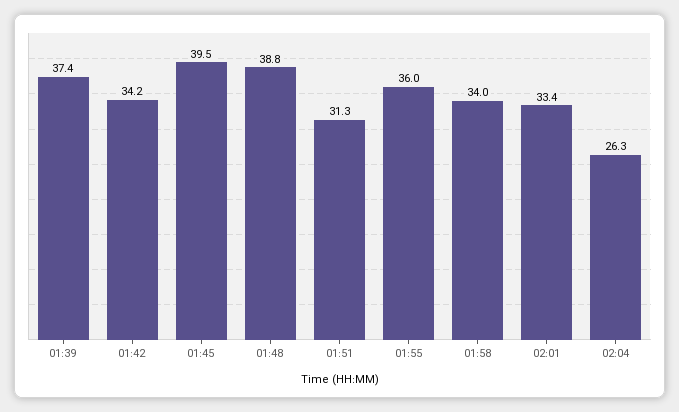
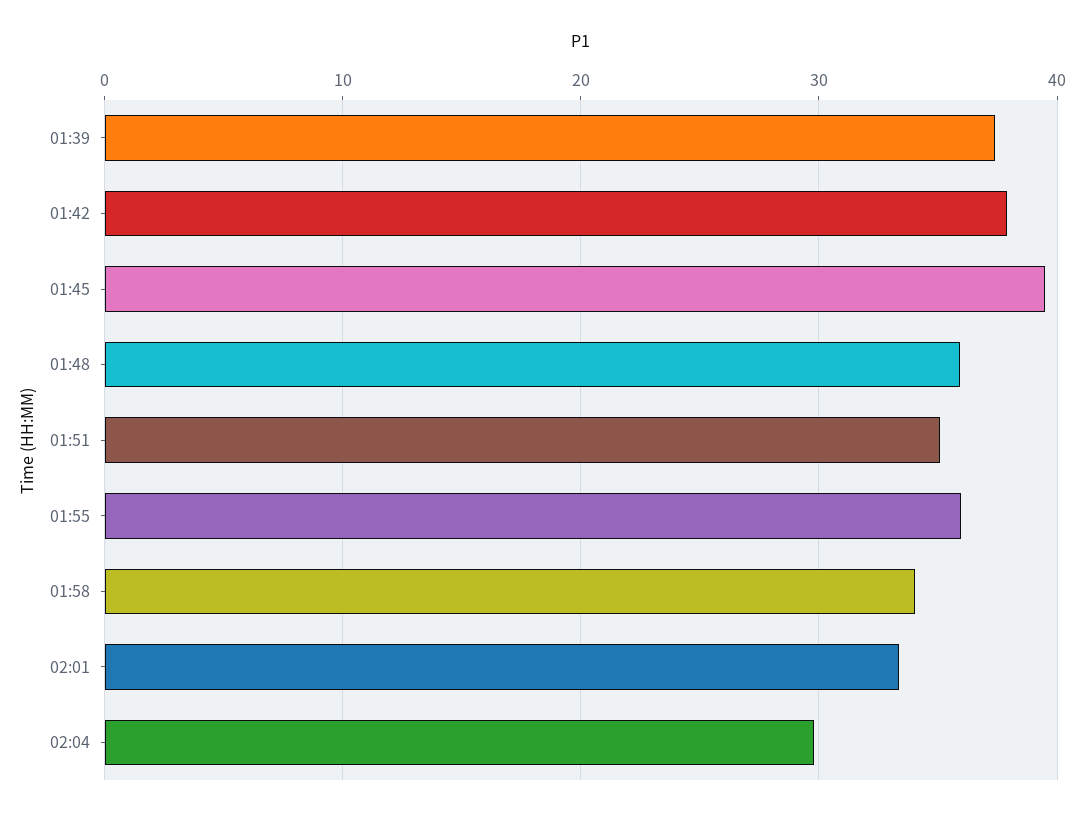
  {
    "01:39": 37.4,
-   "01:42": 34.2,
+   "01:42": 38,
    "01:45": 39.5,
-   "01:48": 38.8,
+   "01:48": 36,
-   "01:51": 31.3,
+   "01:51": 35,
    "01:55": 36,
    "01:58": 34,
    "02:01": 33.4,
-   "02:04": 26.3
+   "02:04": 30
  }

